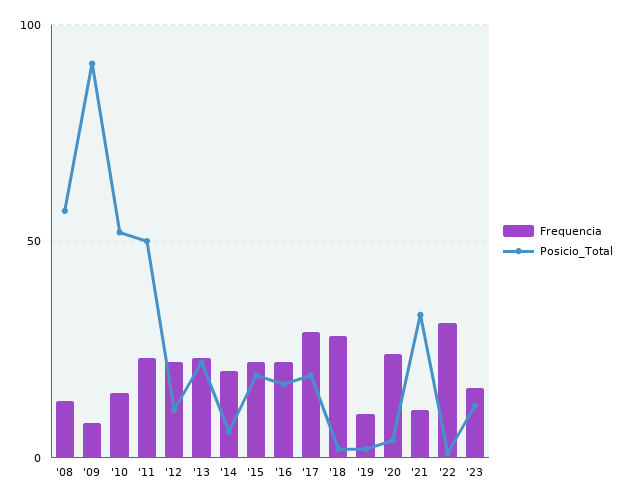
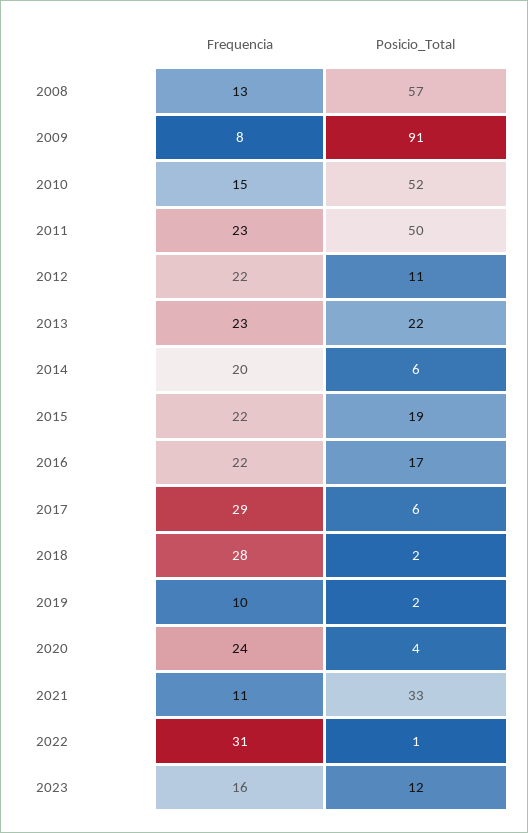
  {
    "Frequencia": {
      "'08": 13,
      "'09": 8,
      "'10": 15,
      "'11": 23,
      "'12": 22,
      "'13": 23,
      "'14": 20,
      "'15": 22,
      "'16": 22,
      "'17": 29,
      "'18": 28,
      "'19": 10,
      "'20": 24,
      "'21": 11,
      "'22": 31,
      "'23": 16
    },
    "Posicio_Total": {
      "'08": 57,
      "'09": 91,
      "'10": 52,
      "'11": 50,
      "'12": 11,
      "'13": 22,
      "'14": 6,
      "'15": 19,
      "'16": 17,
-     "'17": 20,
+     "'17": 6,
      "'18": 2,
      "'19": 2,
      "'20": 4,
      "'21": 33,
      "'22": 1,
      "'23": 12
    }
  }

